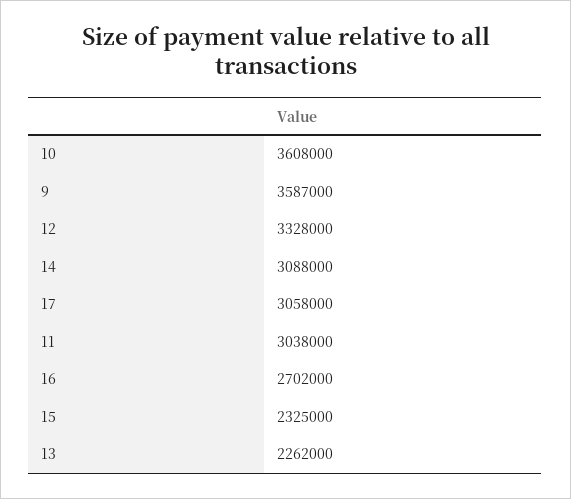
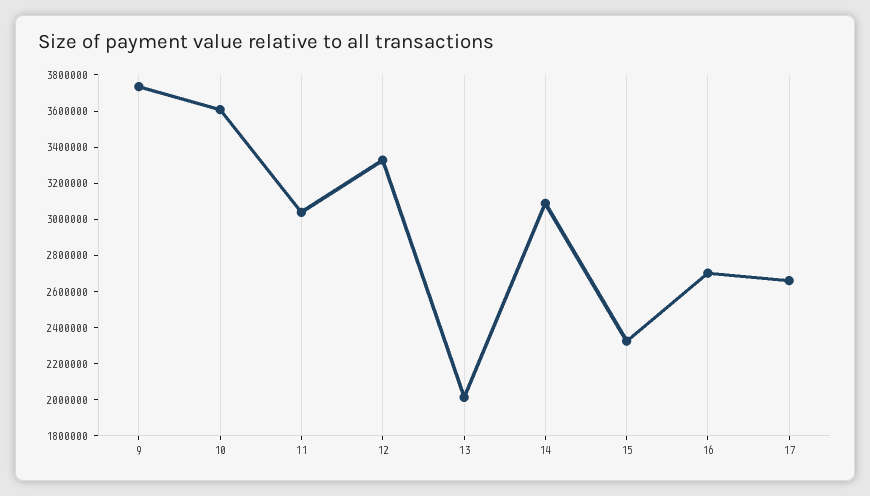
  {
    "10": 3608000,
-   "9": 3587000,
+   "9": 3750000,
    "12": 3328000,
    "14": 3088000,
-   "17": 3058000,
+   "17": 2650000,
    "11": 3038000,
    "16": 2702000,
    "15": 2325000,
-   "13": 2262000
+   "13": 2000000
  }

